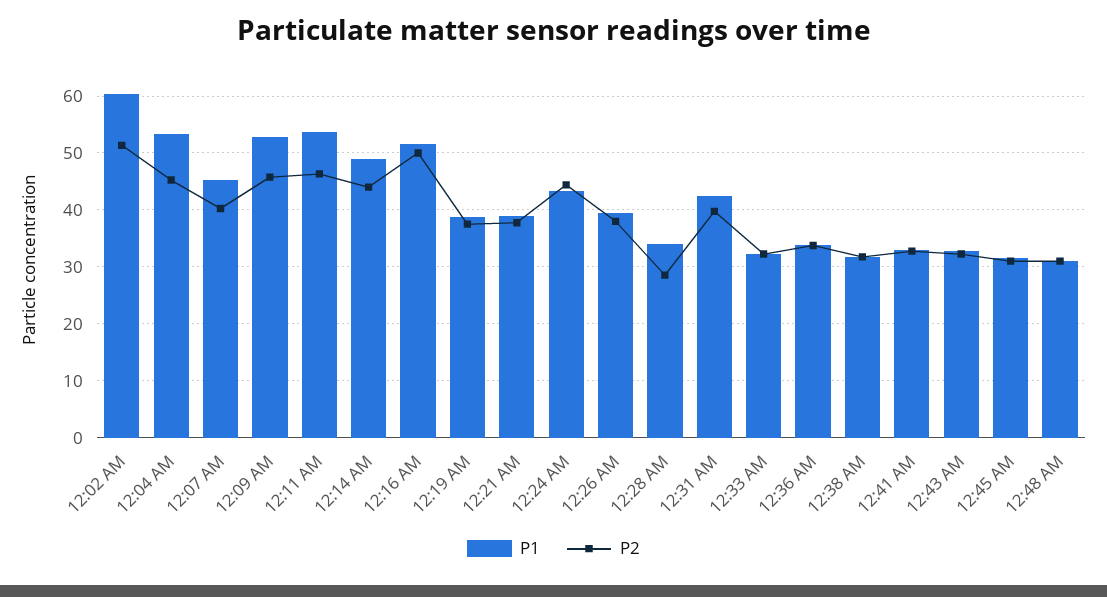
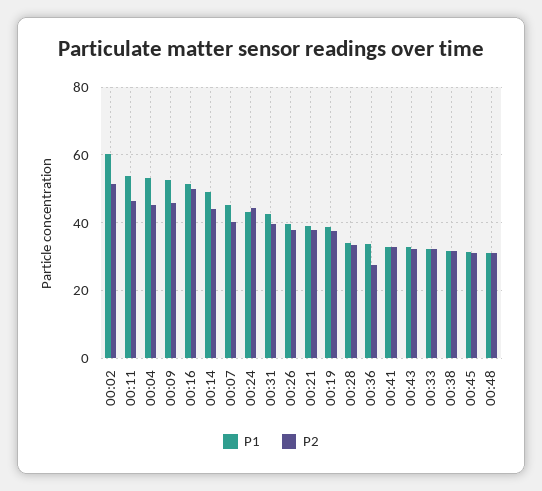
  {
    "P1": {
      "12:02 AM": 60,
      "12:04 AM": 54,
      "12:07 AM": 46,
      "12:09 AM": 52,
      "12:11 AM": 54,
      "12:14 AM": 50,
      "12:16 AM": 52,
      "12:19 AM": 38,
      "12:21 AM": 40,
      "12:24 AM": 44,
      "12:26 AM": 40,
      "12:28 AM": 34,
      "12:31 AM": 42,
      "12:33 AM": 32,
      "12:36 AM": 34,
      "12:38 AM": 32,
      "12:41 AM": 34,
      "12:43 AM": 32,
      "12:45 AM": 32,
      "12:48 AM": 32
    },
    "P2": {
      "12:02 AM": 52,
      "12:04 AM": 46,
      "12:07 AM": 40,
      "12:09 AM": 46,
      "12:11 AM": 46,
      "12:14 AM": 44,
      "12:16 AM": 50,
      "12:19 AM": 38,
      "12:21 AM": 38,
      "12:24 AM": 44,
      "12:26 AM": 38,
-     "12:28 AM": 28,
+     "12:28 AM": 34,
      "12:31 AM": 40,
      "12:33 AM": 32,
-     "12:36 AM": 34,
+     "12:36 AM": 28,
      "12:38 AM": 32,
      "12:41 AM": 32,
      "12:43 AM": 32,
      "12:45 AM": 32,
      "12:48 AM": 32
    }
  }

